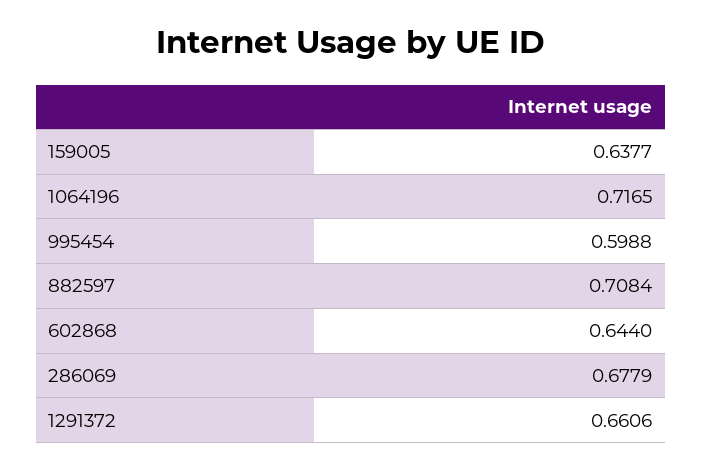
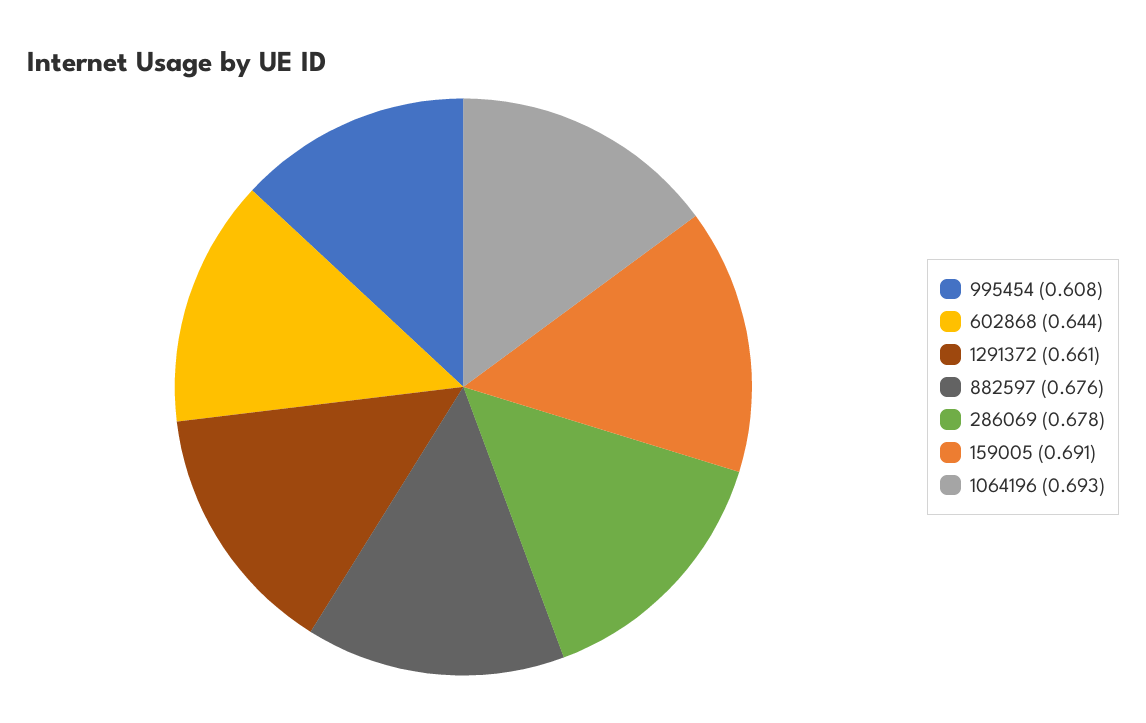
  {
-   "159005": 0.6377,
+   "159005": 0.691,
-   "1064196": 0.7165,
+   "1064196": 0.693,
-   "995454": 0.5988,
+   "995454": 0.608,
-   "882597": 0.7084,
+   "882597": 0.676,
    "602868": 0.644,
    "286069": 0.6779,
    "1291372": 0.6606
  }

